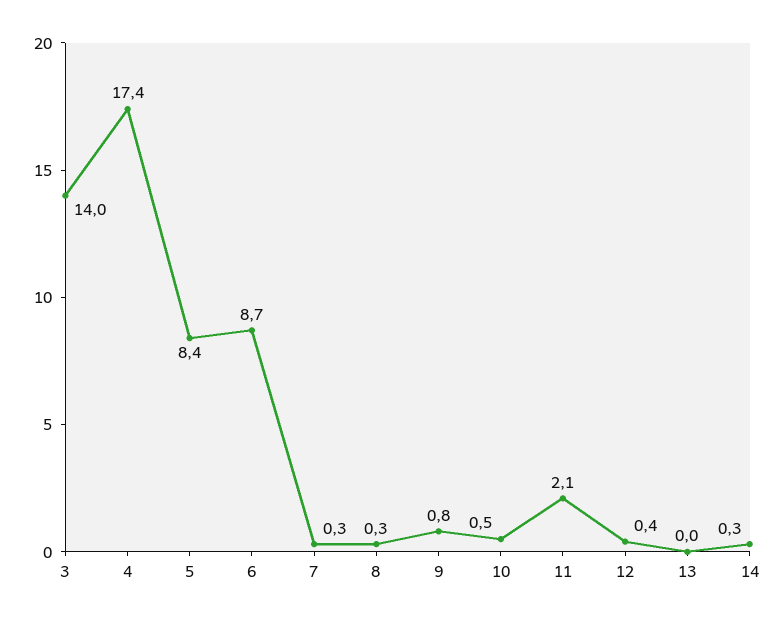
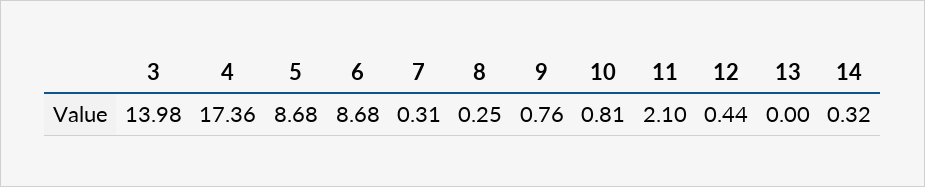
  {
    "3": 13.98,
    "4": 17.36,
-   "5": 8.4,
+   "5": 8.68,
    "6": 8.68,
    "7": 0.31,
    "8": 0.25,
    "9": 0.76,
-   "10": 0.5,
+   "10": 0.81,
    "11": 2.1,
    "12": 0.44,
    "13": 0,
    "14": 0.32
  }

